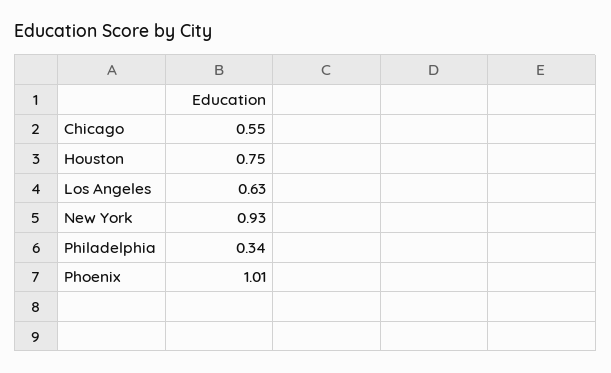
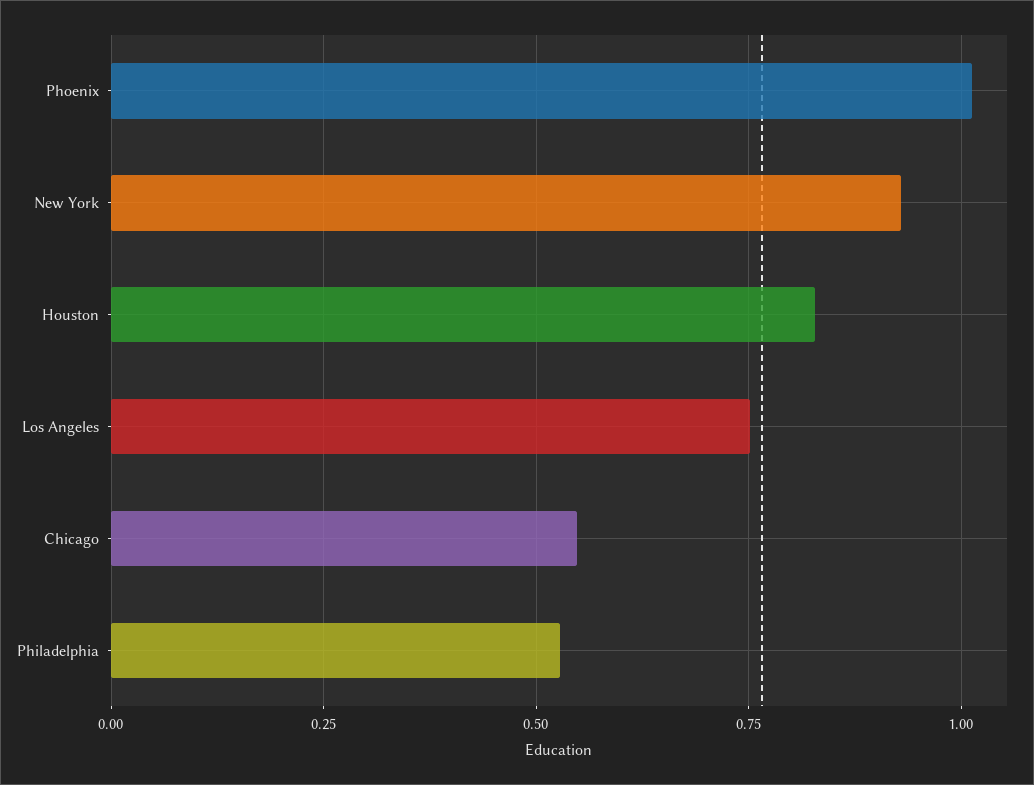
  {
    "Chicago": 0.55,
-   "Houston": 0.75,
+   "Houston": 0.825,
-   "Los Angeles": 0.63,
+   "Los Angeles": 0.75,
    "New York": 0.93,
-   "Philadelphia": 0.34,
+   "Philadelphia": 0.525,
    "Phoenix": 1.01
  }

